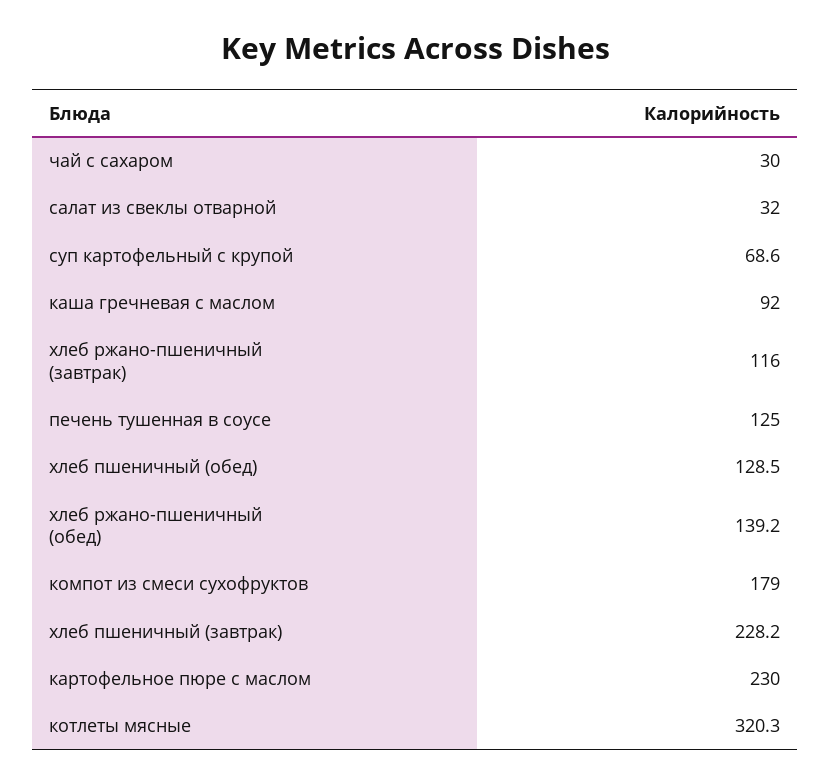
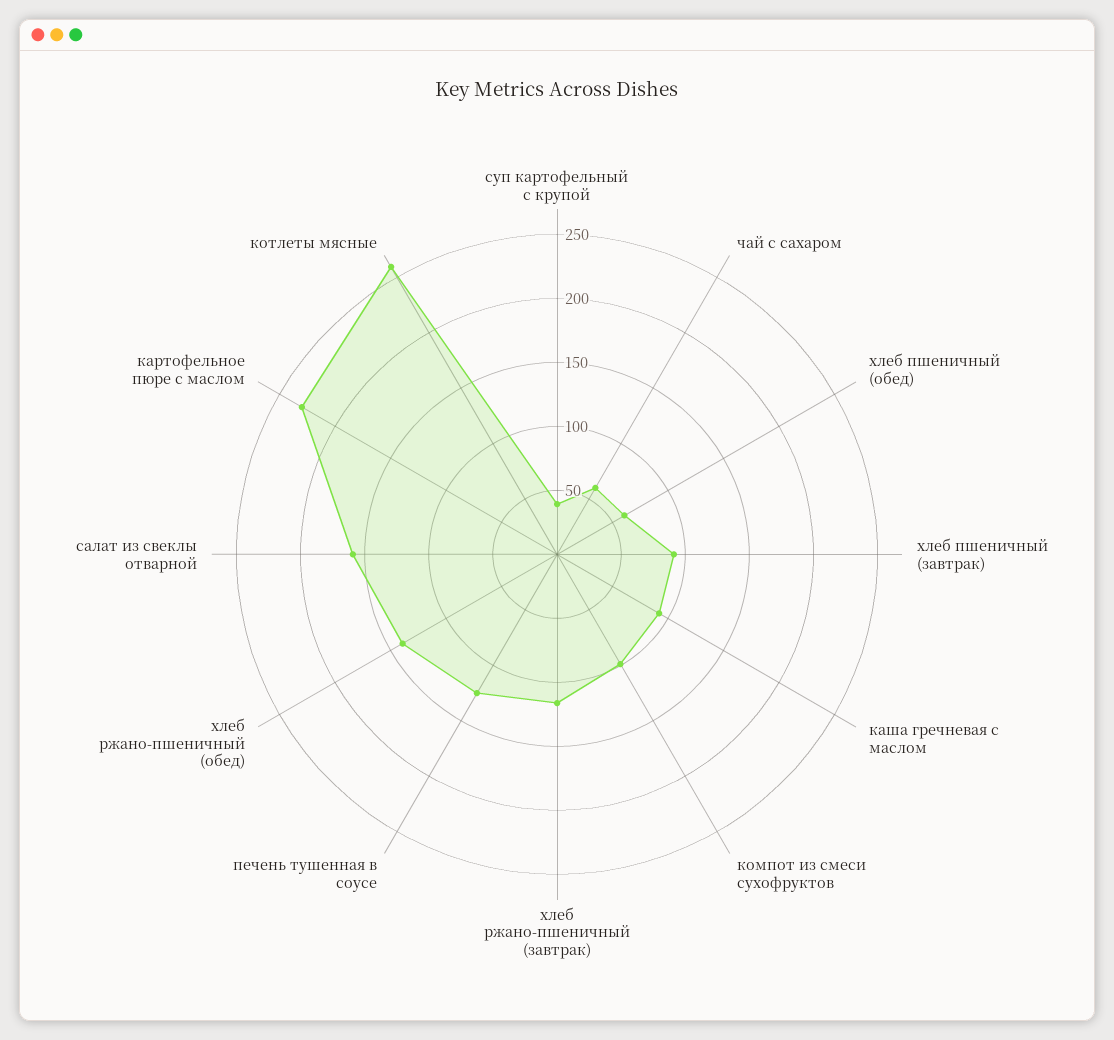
  {
-   "чай с сахаром": 30,
+   "чай с сахаром": 60,
-   "салат из свеклы отварной": 32,
+   "салат из свеклы отварной": 160,
-   "суп картофельный с крупой": 68.6,
+   "суп картофельный с крупой": 40,
    "каша гречневая с маслом": 92,
    "хлеб ржано-пшеничный (завтрак)": 116,
    "печень тушенная в соусе": 125,
-   "хлеб пшеничный (обед)": 128.5,
+   "хлеб пшеничный (обед)": 60,
    "хлеб ржано-пшеничный (обед)": 139.2,
-   "компот из смеси сухофруктов": 179,
+   "компот из смеси сухофруктов": 100,
-   "хлеб пшеничный (завтрак)": 228.2,
+   "хлеб пшеничный (завтрак)": 90,
    "картофельное пюре с маслом": 230,
-   "котлеты мясные": 320.3
+   "котлеты мясные": 260
  }

